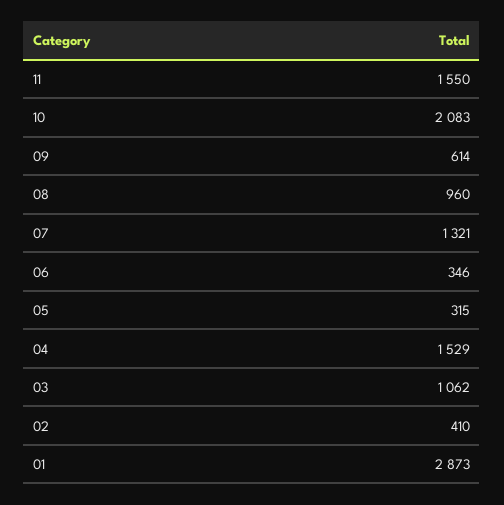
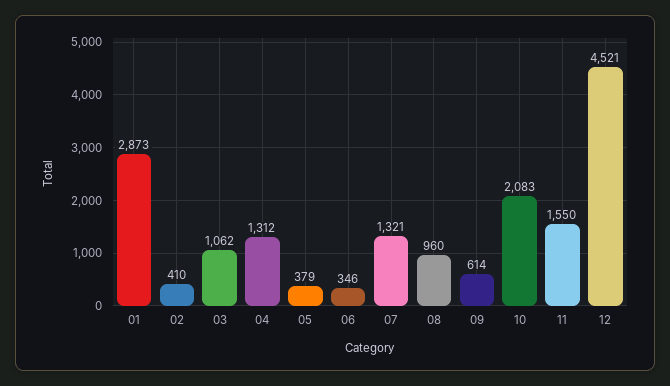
  {
    "11": 1550,
    "10": 2083,
    "09": 614,
    "08": 960,
    "07": 1321,
    "06": 346,
-   "05": 315,
+   "05": 379,
-   "04": 1529,
+   "04": 1312,
    "03": 1062,
    "02": 410,
-   "01": 2873
+   "01": 2873,
+   "12": 4521
  }

